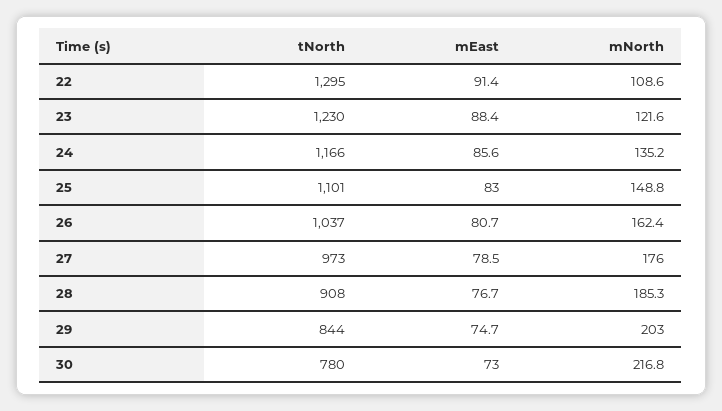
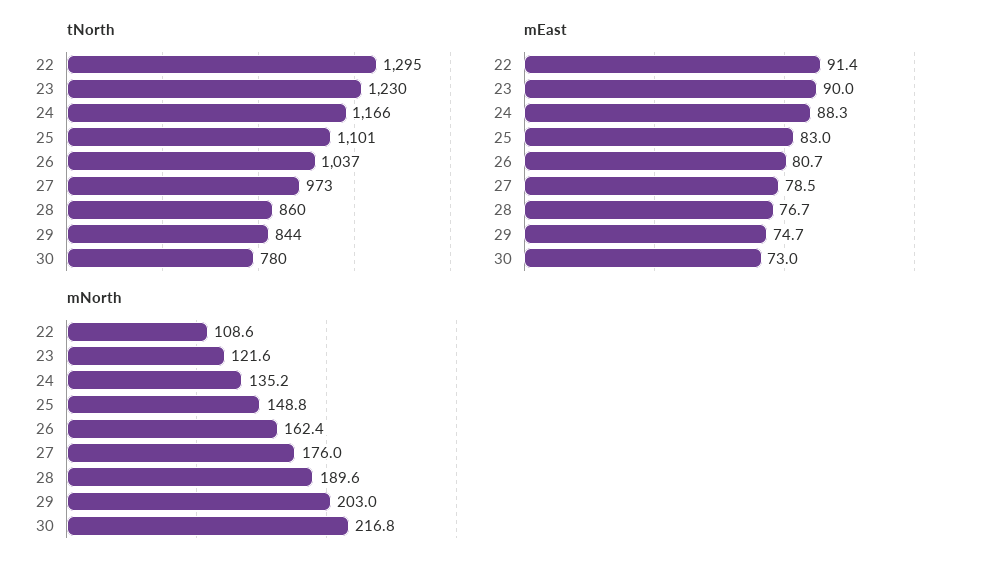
  {
    "tNorth": {
      "22": 1295,
      "23": 1230,
      "24": 1166,
      "25": 1101,
      "26": 1037,
      "27": 973,
-     "28": 908,
+     "28": 860,
      "29": 844,
      "30": 780
    },
    "mEast": {
      "22": 91.4,
-     "23": 88.4,
+     "23": 90,
-     "24": 85.6,
+     "24": 88.3,
      "25": 83,
      "26": 80.7,
      "27": 78.5,
      "28": 76.7,
      "29": 74.7,
      "30": 73
    },
    "mNorth": {
      "22": 108.6,
      "23": 121.6,
      "24": 135.2,
      "25": 148.8,
      "26": 162.4,
      "27": 176,
-     "28": 185.3,
+     "28": 189.6,
      "29": 203,
      "30": 216.8
    }
  }

